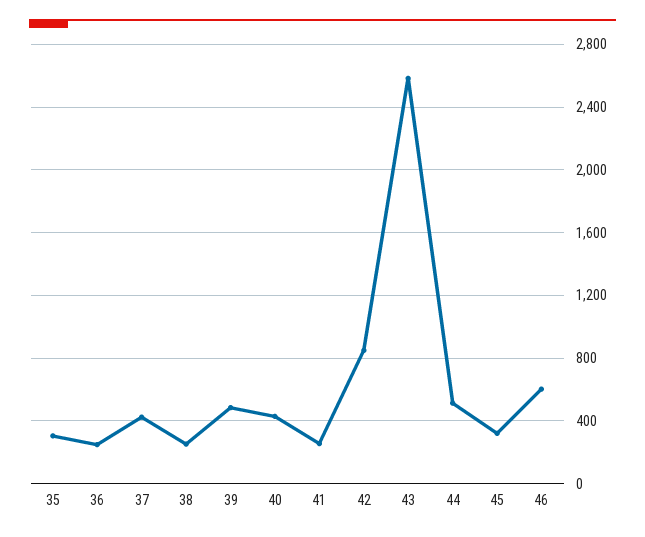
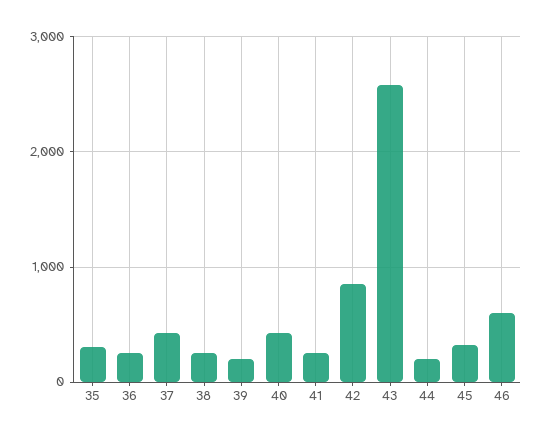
  {
    "35": 300,
    "36": 250,
    "37": 400,
    "38": 250,
-   "39": 500,
+   "39": 200,
    "40": 450,
    "41": 250,
    "42": 850,
    "43": 2600,
-   "44": 500,
+   "44": 200,
    "45": 300,
    "46": 600
  }

